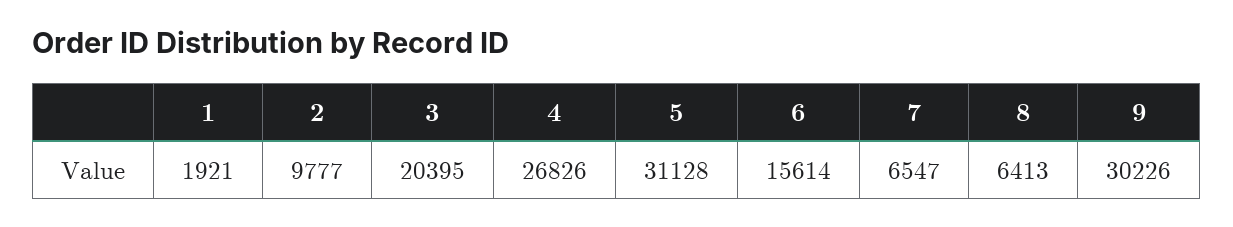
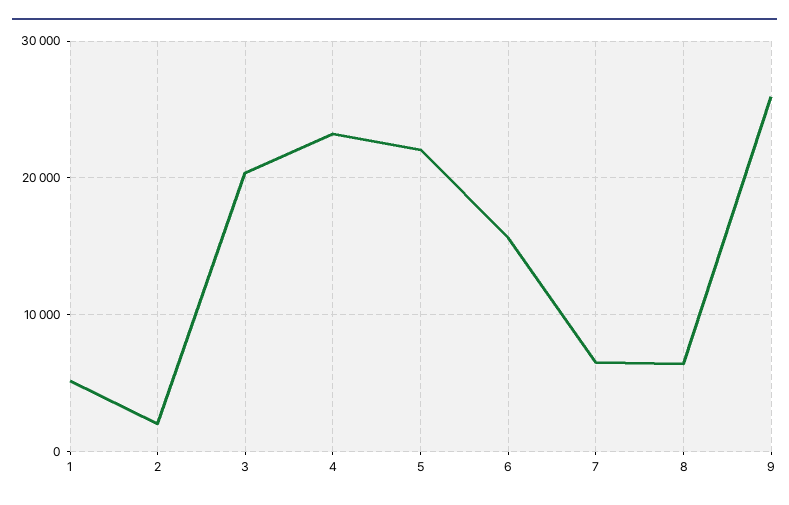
  {
-   "1": 1921,
+   "1": 5000,
-   "2": 9777,
+   "2": 2000,
    "3": 20395,
-   "4": 26826,
+   "4": 23000,
-   "5": 31128,
+   "5": 22000,
    "6": 15614,
    "7": 6547,
    "8": 6413,
-   "9": 30226
+   "9": 26000
  }

